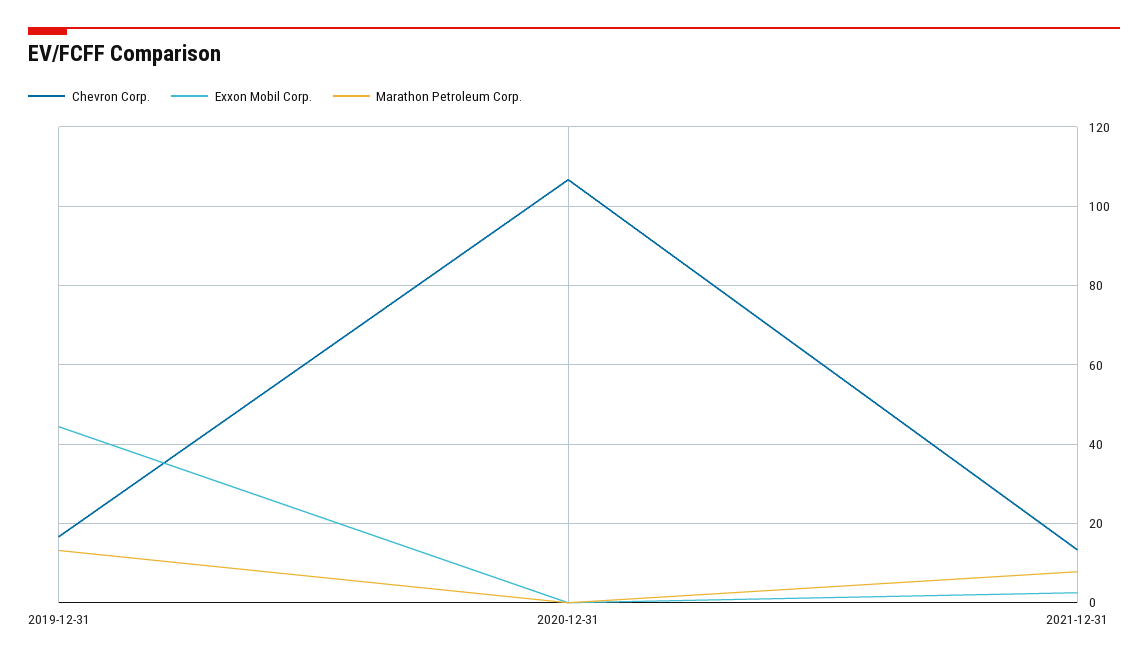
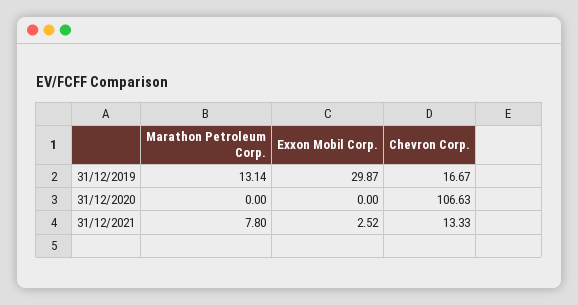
  {
    "Chevron Corp.": {
      "2019-12-31": 16.67,
      "2020-12-31": 106.63,
      "2021-12-31": 13.33
    },
    "Exxon Mobil Corp.": {
-     "2019-12-31": 44,
+     "2019-12-31": 29.87,
      "2020-12-31": 0,
      "2021-12-31": 2.52
    },
    "Marathon Petroleum Corp.": {
      "2019-12-31": 13.14,
      "2020-12-31": 0,
      "2021-12-31": 7.8
    }
  }

